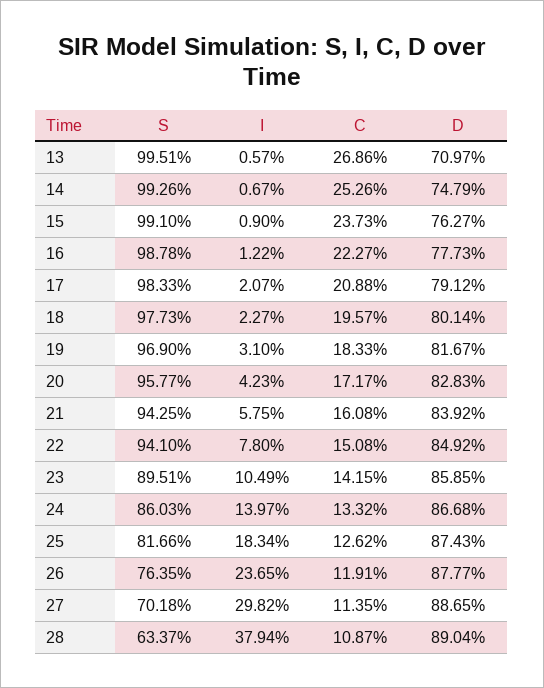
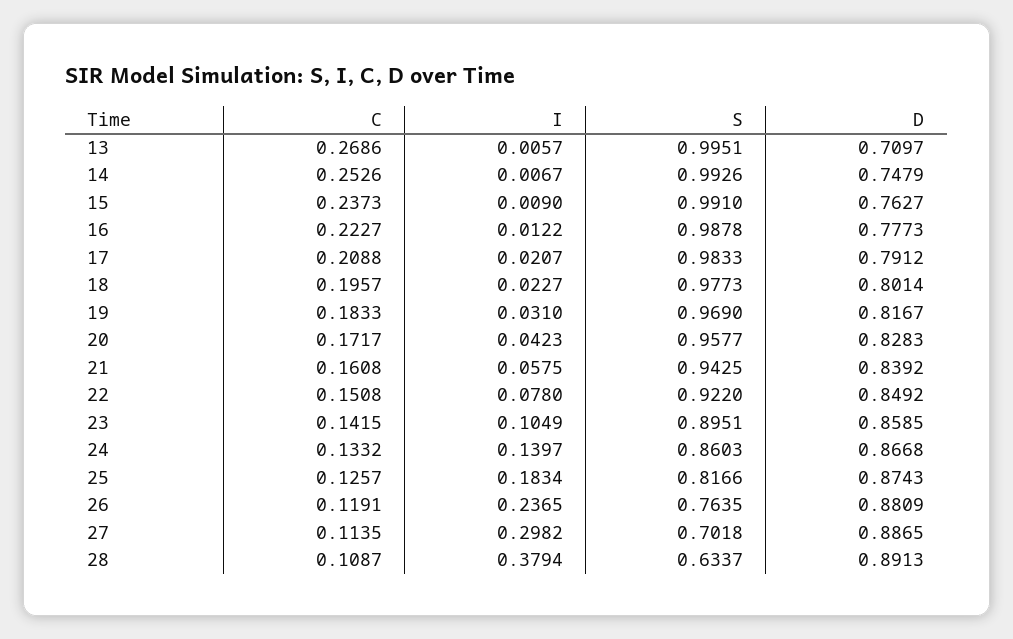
  {
    "S": {
      "13": 0.9951,
      "14": 0.9926,
      "15": 0.991,
      "16": 0.9878,
      "17": 0.9833,
      "18": 0.9773,
      "19": 0.969,
      "20": 0.9577,
      "21": 0.9425,
-     "22": 0.941,
+     "22": 0.922,
      "23": 0.8951,
      "24": 0.8603,
      "25": 0.8166,
      "26": 0.7635,
      "27": 0.7018,
      "28": 0.6337
    },
    "I": {
      "13": 0.0057,
      "14": 0.0067,
      "15": 0.009,
      "16": 0.0122,
      "17": 0.0207,
      "18": 0.0227,
      "19": 0.031,
      "20": 0.0423,
      "21": 0.0575,
      "22": 0.078,
      "23": 0.1049,
      "24": 0.1397,
      "25": 0.1834,
      "26": 0.2365,
      "27": 0.2982,
      "28": 0.3794
    },
    "C": {
      "13": 0.2686,
      "14": 0.2526,
      "15": 0.2373,
      "16": 0.2227,
      "17": 0.2088,
      "18": 0.1957,
      "19": 0.1833,
      "20": 0.1717,
      "21": 0.1608,
      "22": 0.1508,
      "23": 0.1415,
      "24": 0.1332,
-     "25": 0.1262,
+     "25": 0.1257,
      "26": 0.1191,
      "27": 0.1135,
      "28": 0.1087
    },
    "D": {
      "13": 0.7097,
      "14": 0.7479,
      "15": 0.7627,
      "16": 0.7773,
      "17": 0.7912,
      "18": 0.8014,
      "19": 0.8167,
      "20": 0.8283,
      "21": 0.8392,
      "22": 0.8492,
      "23": 0.8585,
      "24": 0.8668,
      "25": 0.8743,
-     "26": 0.8777,
+     "26": 0.8809,
      "27": 0.8865,
-     "28": 0.8904
+     "28": 0.8913
    }
  }

